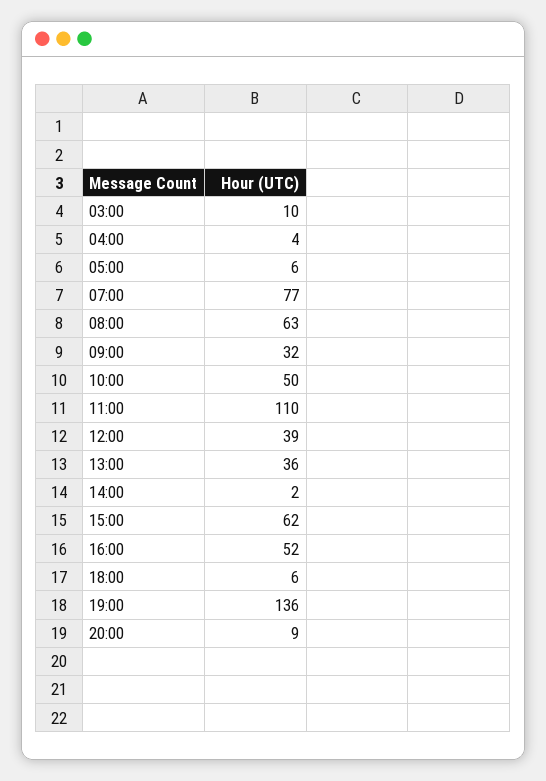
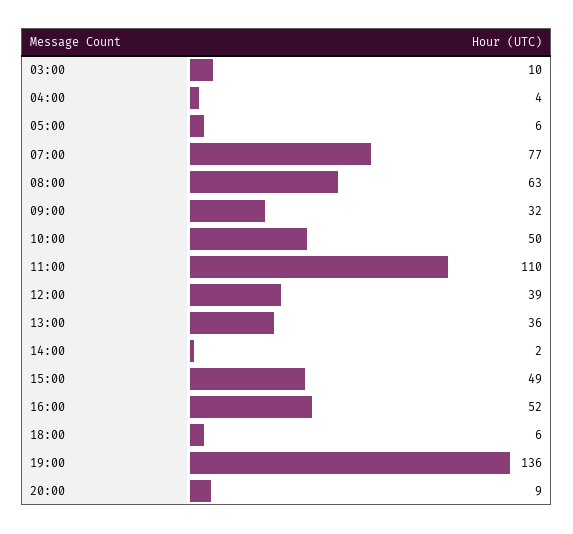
  {
    "03:00": 10,
    "04:00": 4,
    "05:00": 6,
    "07:00": 77,
    "08:00": 63,
    "09:00": 32,
    "10:00": 50,
    "11:00": 110,
    "12:00": 39,
    "13:00": 36,
    "14:00": 2,
-   "15:00": 62,
+   "15:00": 49,
    "16:00": 52,
    "18:00": 6,
    "19:00": 136,
    "20:00": 9
  }

